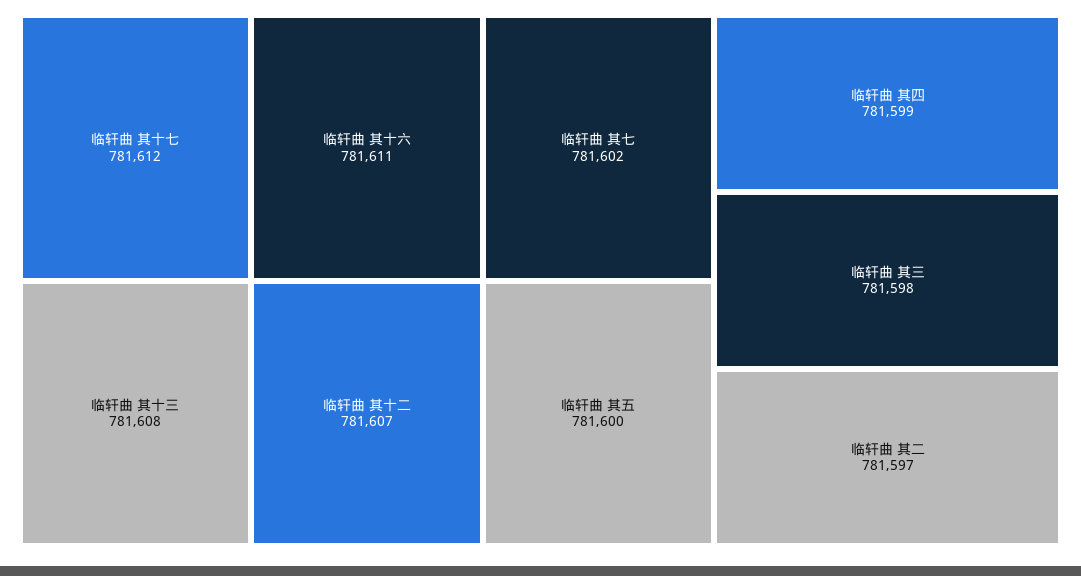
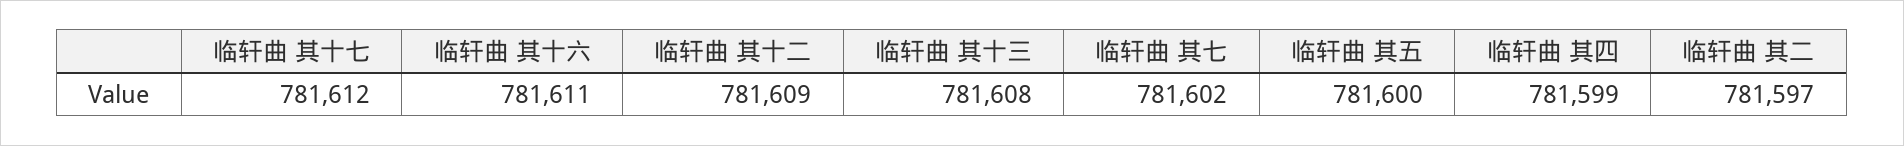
  {
    "临轩曲 其十七": 781612,
    "临轩曲 其十六": 781611,
    "临轩曲 其十三": 781608,
-   "临轩曲 其十二": 781607,
+   "临轩曲 其十二": 781609,
    "临轩曲 其七": 781602,
    "临轩曲 其五": 781600,
    "临轩曲 其四": 781599,
-   "临轩曲 其三": 781598,
    "临轩曲 其二": 781597
  }

